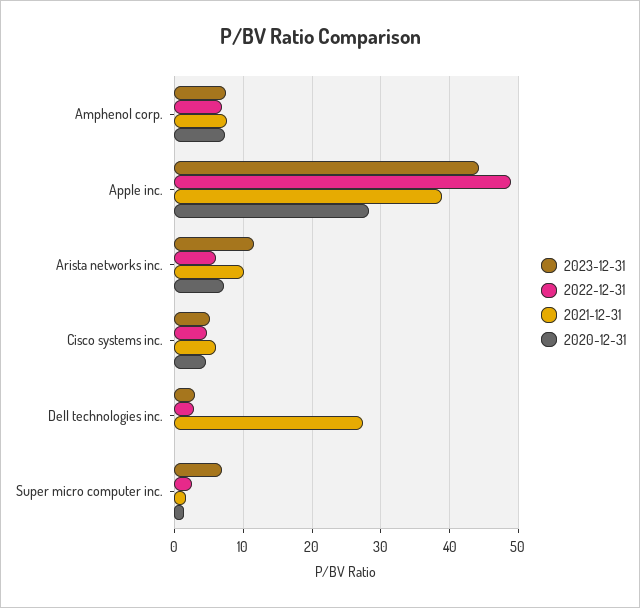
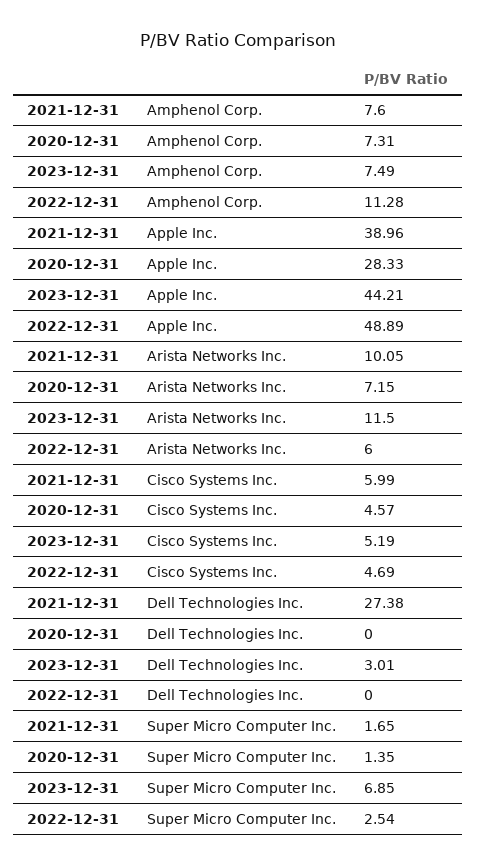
  {
    "2023-12-31": {
      "Amphenol corp.": 7.49,
      "Apple inc.": 44.21,
      "Arista networks inc.": 11.5,
      "Cisco systems inc.": 5.19,
      "Dell technologies inc.": 3.01,
      "Super micro computer inc.": 6.85
    },
    "2022-12-31": {
-     "Amphenol corp.": 7,
+     "Amphenol corp.": 11.28,
      "Apple inc.": 48.89,
      "Arista networks inc.": 6,
      "Cisco systems inc.": 4.69,
-     "Dell technologies inc.": 3,
+     "Dell technologies inc.": 0,
      "Super micro computer inc.": 2.54
    },
    "2021-12-31": {
      "Amphenol corp.": 7.6,
      "Apple inc.": 38.96,
      "Arista networks inc.": 10.05,
      "Cisco systems inc.": 5.99,
      "Dell technologies inc.": 27.38,
      "Super micro computer inc.": 1.65
    },
    "2020-12-31": {
      "Amphenol corp.": 7.31,
      "Apple inc.": 28.33,
      "Arista networks inc.": 7.15,
      "Cisco systems inc.": 4.57,
      "Dell technologies inc.": 0,
      "Super micro computer inc.": 1.35
    }
  }

